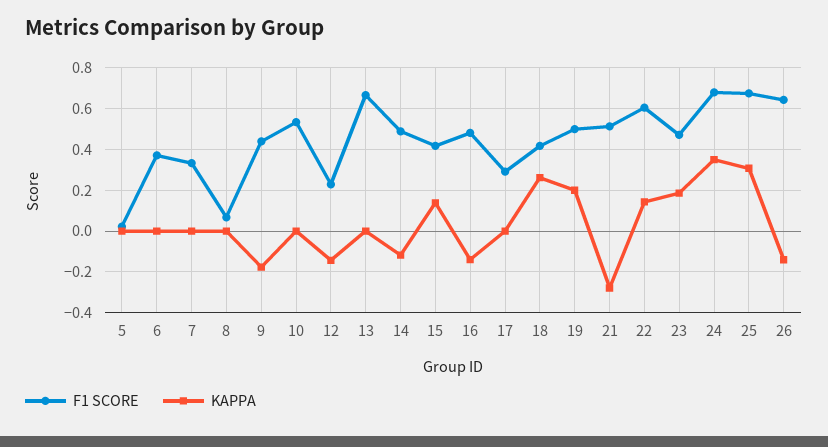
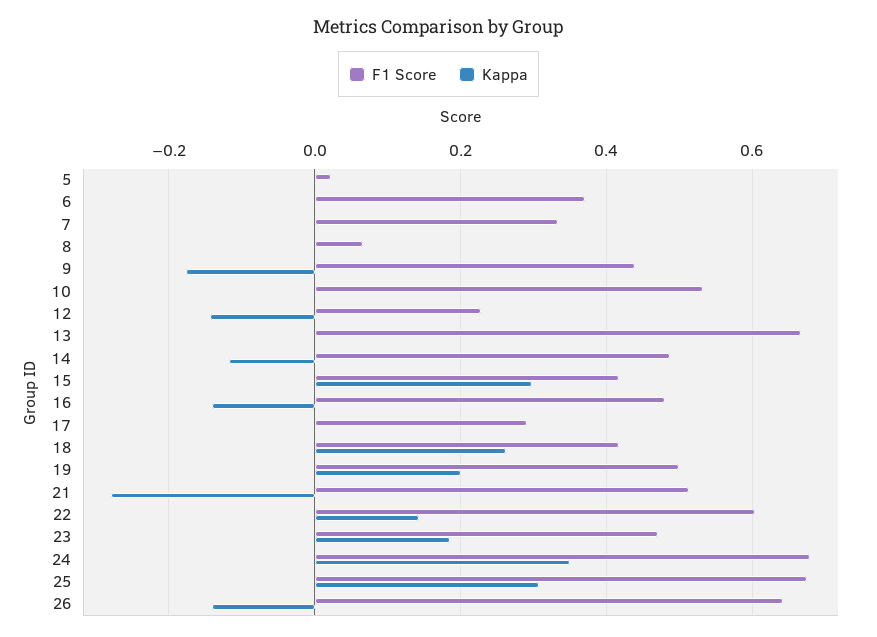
  {
    "F1 SCORE": {
      "5": 0.02,
      "6": 0.38,
      "7": 0.34,
      "8": 0.06,
      "9": 0.44,
      "10": 0.54,
      "12": 0.22,
      "13": 0.66,
      "14": 0.48,
      "15": 0.42,
      "16": 0.48,
      "17": 0.3,
      "18": 0.42,
      "19": 0.5,
      "21": 0.52,
      "22": 0.6,
      "23": 0.48,
      "24": 0.68,
      "25": 0.68,
      "26": 0.64
    },
    "KAPPA": {
      "5": 0,
      "6": 0,
      "7": 0,
      "8": 0,
      "9": -0.18,
      "10": 0,
      "12": -0.14,
      "13": 0,
      "14": -0.12,
-     "15": 0.15,
+     "15": 0.3,
      "16": -0.14,
      "17": 0,
      "18": 0.26,
      "19": 0.2,
      "21": -0.28,
      "22": 0.14,
      "23": 0.18,
      "24": 0.36,
      "25": 0.3,
      "26": -0.14
    }
  }

